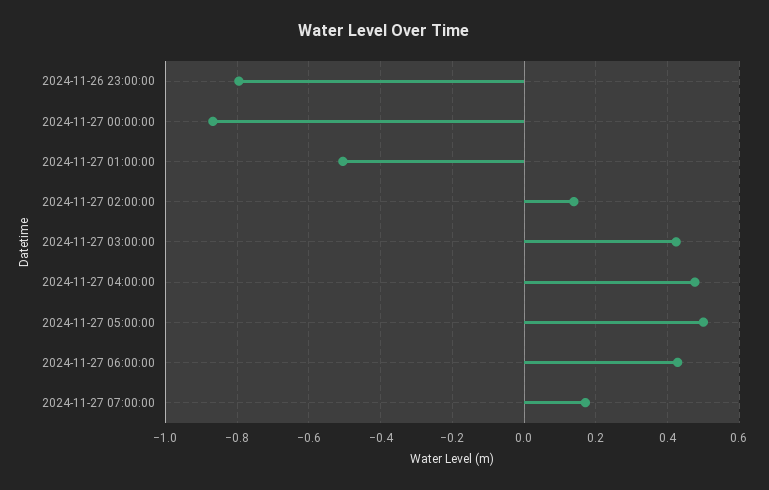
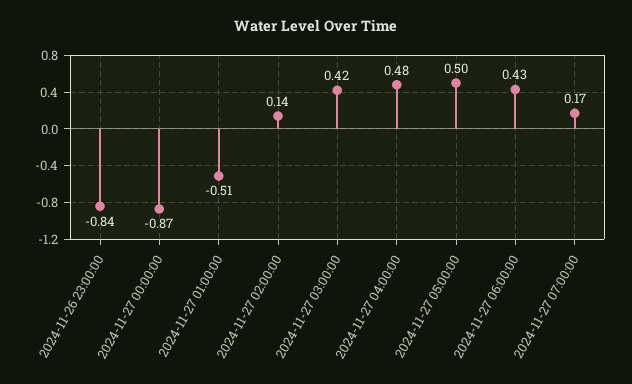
  {
-   "2024-11-26 23:00:00": -0.8,
+   "2024-11-26 23:00:00": -0.84,
    "2024-11-27 00:00:00": -0.87,
    "2024-11-27 01:00:00": -0.51,
    "2024-11-27 02:00:00": 0.14,
    "2024-11-27 03:00:00": 0.42,
    "2024-11-27 04:00:00": 0.48,
    "2024-11-27 05:00:00": 0.5,
    "2024-11-27 06:00:00": 0.43,
    "2024-11-27 07:00:00": 0.17
  }

